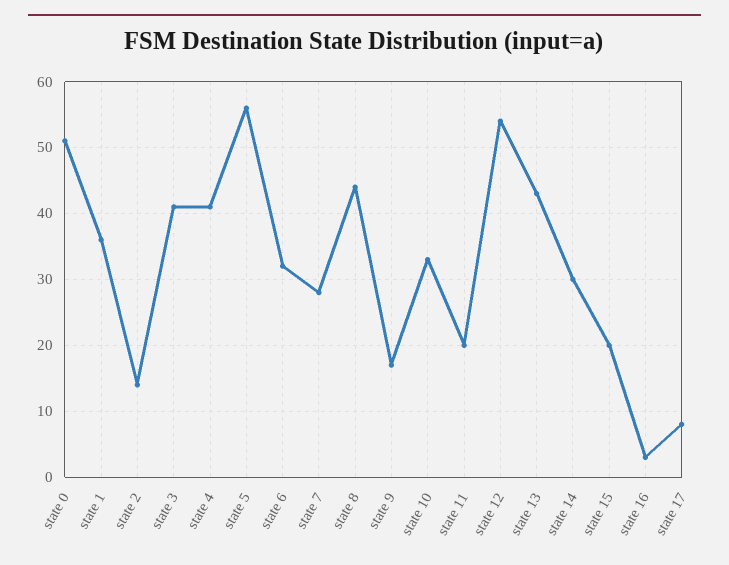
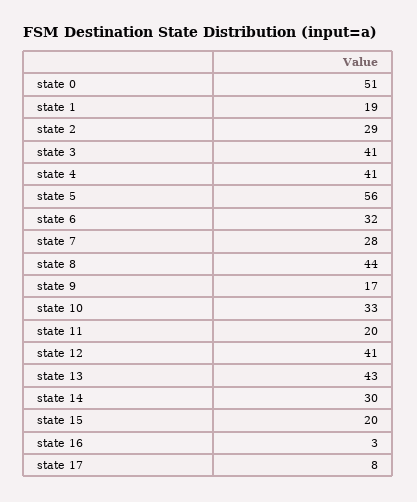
  {
    "state 0": 51,
-   "state 1": 36,
+   "state 1": 19,
-   "state 2": 14,
+   "state 2": 29,
    "state 3": 41,
    "state 4": 41,
    "state 5": 56,
    "state 6": 32,
    "state 7": 28,
    "state 8": 44,
    "state 9": 17,
    "state 10": 33,
    "state 11": 20,
-   "state 12": 54,
+   "state 12": 41,
    "state 13": 43,
    "state 14": 30,
    "state 15": 20,
    "state 16": 3,
    "state 17": 8
  }

